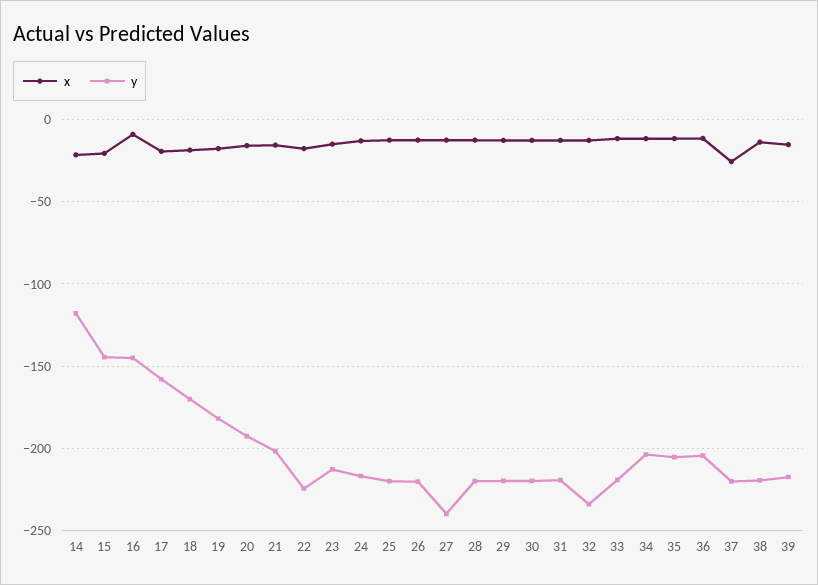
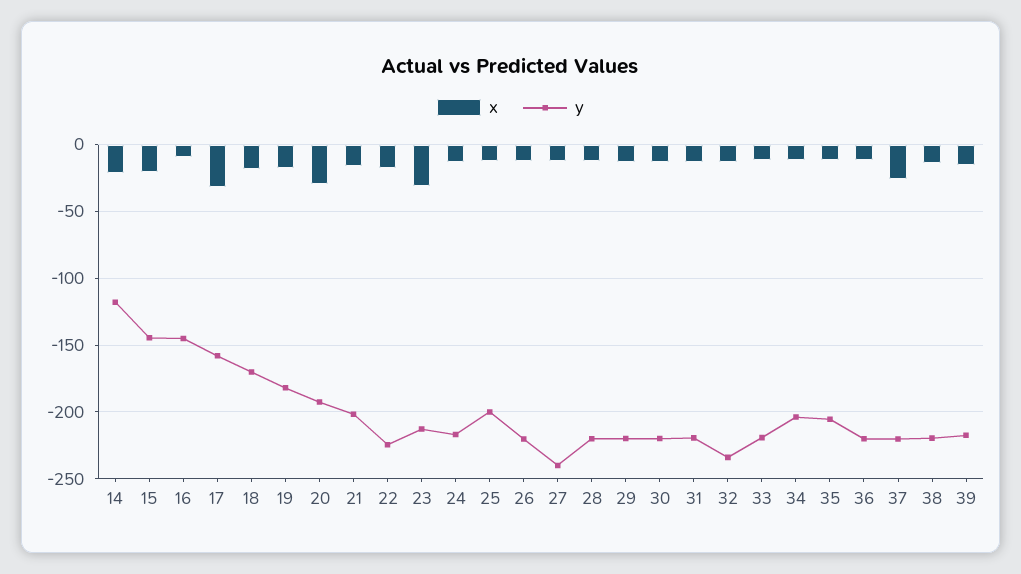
  {
    "x": {
      "14": -20,
      "15": -20,
      "16": -10,
-     "17": -20,
+     "17": -30,
      "18": -20,
      "19": -20,
-     "20": -15,
+     "20": -30,
      "21": -15,
      "22": -20,
-     "23": -15,
+     "23": -30,
      "24": -15,
      "25": -15,
      "26": -15,
      "27": -15,
      "28": -15,
      "29": -15,
      "30": -15,
      "31": -15,
      "32": -15,
      "33": -10,
      "34": -10,
      "35": -10,
      "36": -10,
      "37": -25,
      "38": -15,
      "39": -15
    },
    "y": {
      "14": -120,
      "15": -145,
      "16": -145,
      "17": -160,
      "18": -170,
      "19": -180,
      "20": -195,
      "21": -200,
      "22": -225,
      "23": -215,
      "24": -215,
-     "25": -220,
+     "25": -200,
      "26": -220,
      "27": -240,
      "28": -220,
      "29": -220,
      "30": -220,
      "31": -220,
      "32": -235,
      "33": -220,
      "34": -205,
      "35": -205,
-     "36": -205,
+     "36": -220,
      "37": -220,
      "38": -220,
      "39": -220
    }
  }

